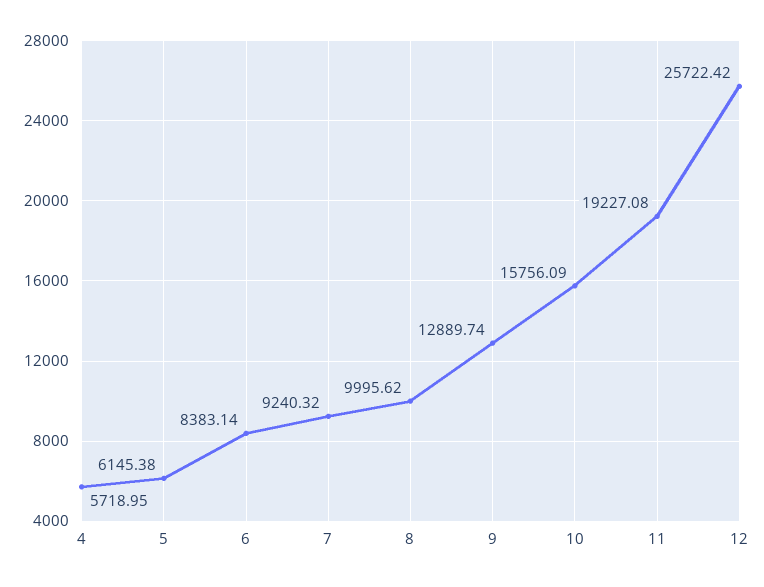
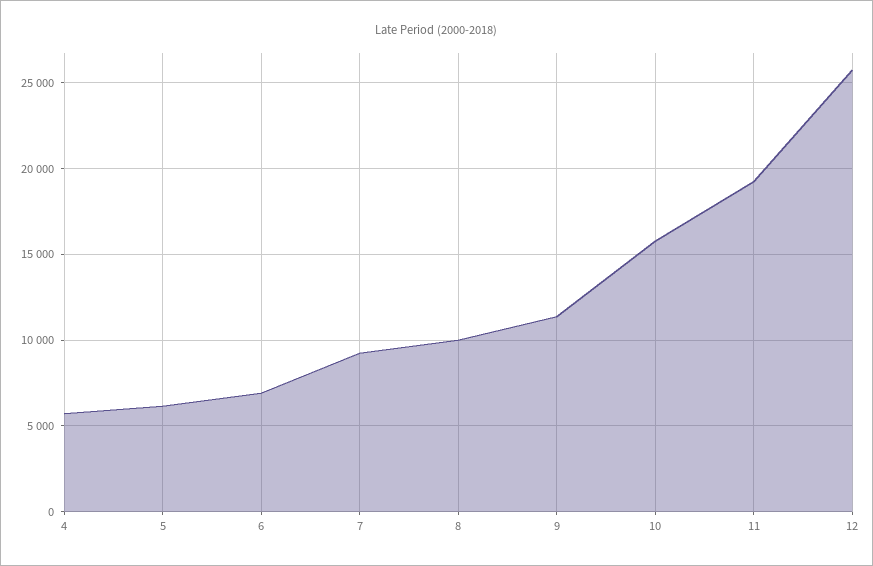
  {
    "4": 5718.95,
    "5": 6145.38,
-   "6": 8383.14,
+   "6": 7000,
    "7": 9240.32,
    "8": 9995.62,
-   "9": 12889.74,
+   "9": 11500,
    "10": 15756.09,
    "11": 19227.08,
    "12": 25722.42
  }

